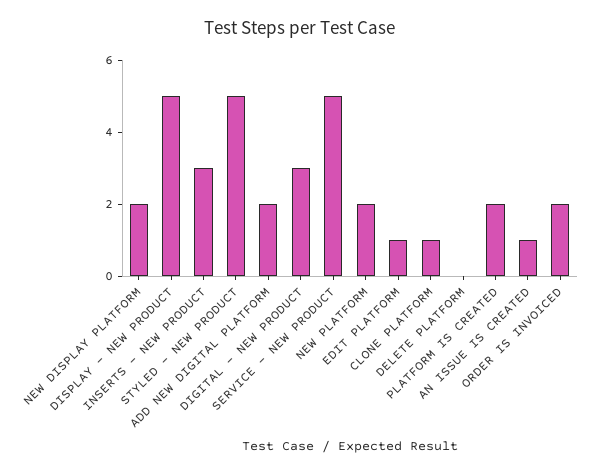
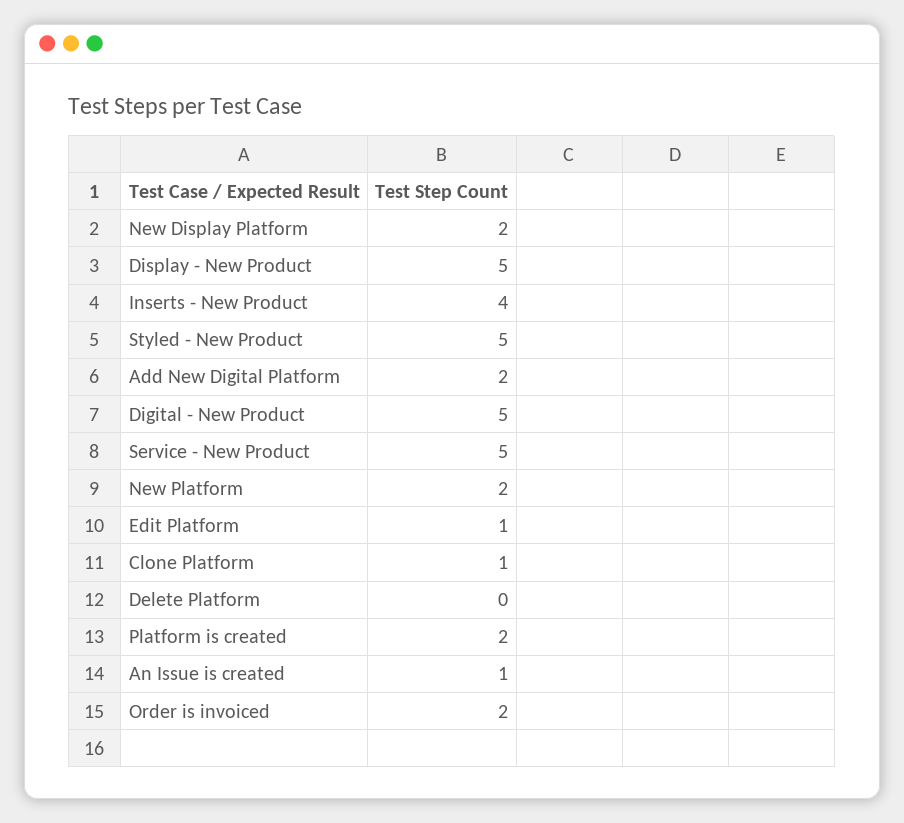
  {
    "NEW DISPLAY PLATFORM": 2,
    "DISPLAY - NEW PRODUCT": 5,
-   "INSERTS - NEW PRODUCT": 3,
+   "INSERTS - NEW PRODUCT": 4,
    "STYLED - NEW PRODUCT": 5,
    "ADD NEW DIGITAL PLATFORM": 2,
-   "DIGITAL - NEW PRODUCT": 3,
+   "DIGITAL - NEW PRODUCT": 5,
    "SERVICE - NEW PRODUCT": 5,
    "NEW PLATFORM": 2,
    "EDIT PLATFORM": 1,
    "CLONE PLATFORM": 1,
    "DELETE PLATFORM": 0,
    "PLATFORM IS CREATED": 2,
    "AN ISSUE IS CREATED": 1,
    "ORDER IS INVOICED": 2
  }

